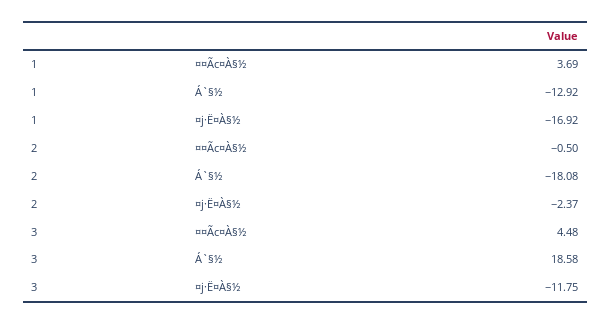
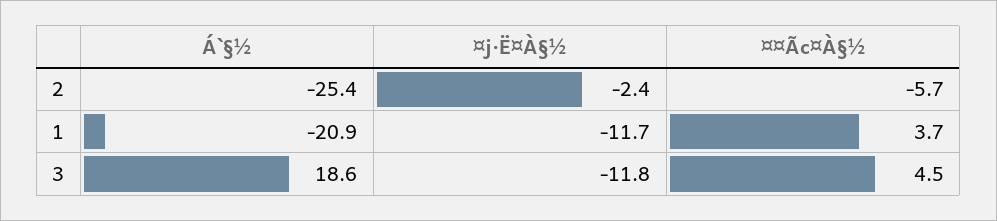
  {
    "1": {
      "¤¤Ãc¤À§½": 3.69,
-     "Á`§½": -12.92,
+     "Á`§½": -20.9,
-     "¤j·Ë¤À§½": -16.92
+     "¤j·Ë¤À§½": -11.7
    },
    "2": {
-     "¤¤Ãc¤À§½": -0.5,
+     "¤¤Ãc¤À§½": -5.7,
-     "Á`§½": -18.08,
+     "Á`§½": -25.4,
      "¤j·Ë¤À§½": -2.37
    },
    "3": {
      "¤¤Ãc¤À§½": 4.48,
      "Á`§½": 18.58,
      "¤j·Ë¤À§½": -11.75
    }
  }

